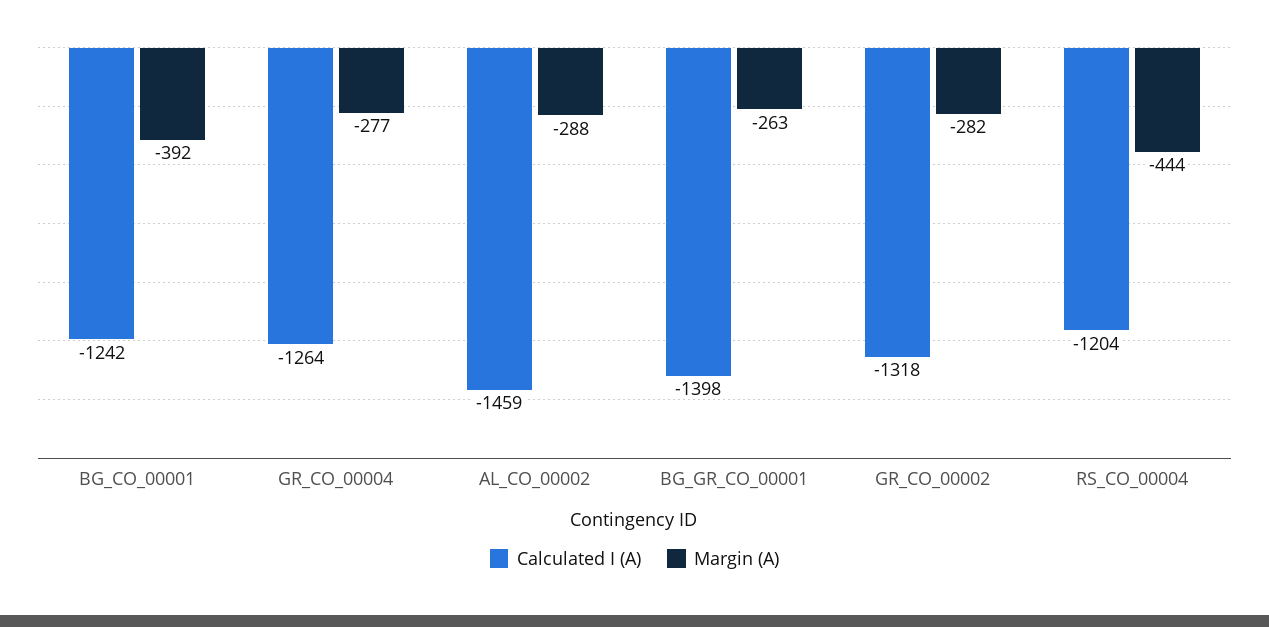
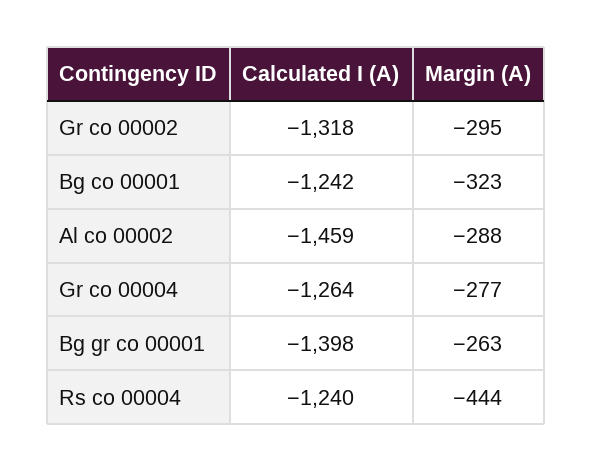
  {
    "Calculated I (A)": {
      "BG_CO_00001": -1242,
      "GR_CO_00004": -1264,
      "AL_CO_00002": -1459,
      "BG_GR_CO_00001": -1398,
      "GR_CO_00002": -1318,
-     "RS_CO_00004": -1204
+     "RS_CO_00004": -1240
    },
    "Margin (A)": {
-     "BG_CO_00001": -392,
+     "BG_CO_00001": -323,
      "GR_CO_00004": -277,
      "AL_CO_00002": -288,
      "BG_GR_CO_00001": -263,
-     "GR_CO_00002": -282,
+     "GR_CO_00002": -295,
      "RS_CO_00004": -444
    }
  }

